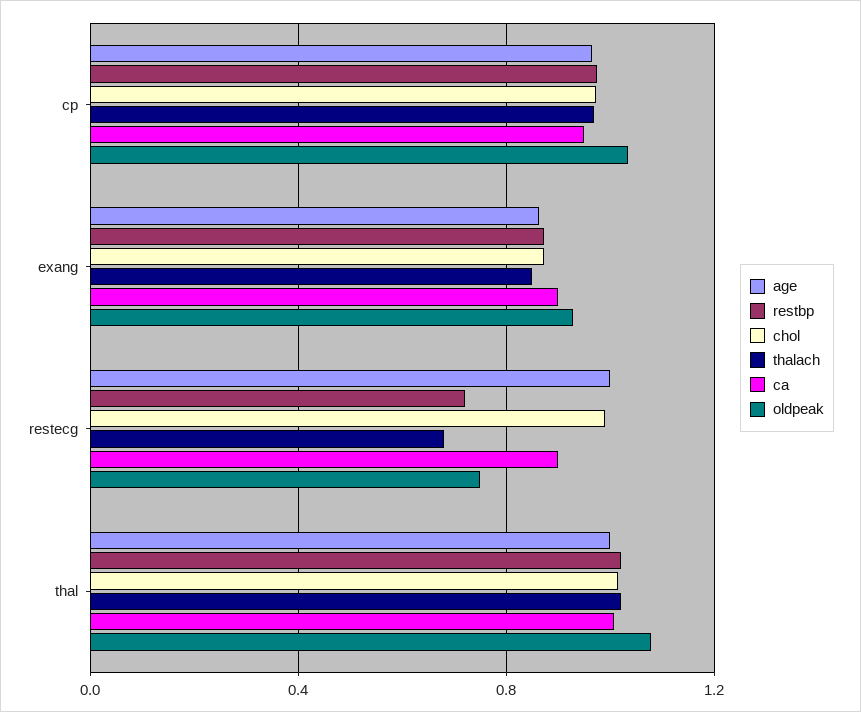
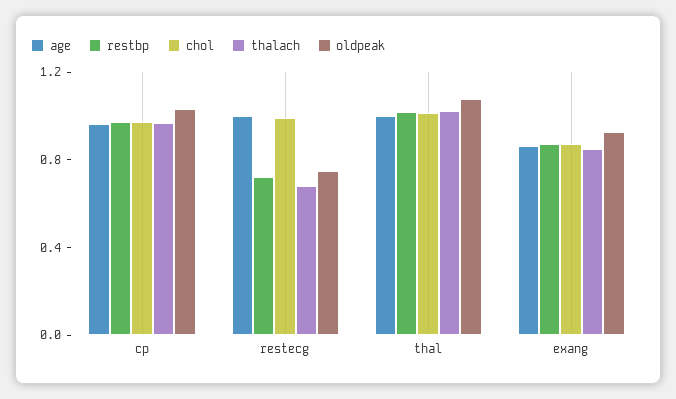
  {
    "age": {
      "cp": 0.95,
      "exang": 0.85,
      "restecg": 1,
      "thal": 1
    },
    "restbp": {
      "cp": 0.95,
      "exang": 0.85,
      "restecg": 0.7,
      "thal": 1
    },
    "chol": {
      "cp": 0.95,
      "exang": 0.85,
      "restecg": 1,
      "thal": 1
    },
    "thalach": {
      "cp": 0.95,
      "exang": 0.85,
      "restecg": 0.7,
      "thal": 1
    },
-   "ca": {
-     "cp": 0.95,
-     "exang": 0.9,
-     "restecg": 0.9,
-     "thal": 1
-   },
    "oldpeak": {
      "cp": 1.05,
      "exang": 0.95,
      "restecg": 0.75,
      "thal": 1.1
    }
  }

